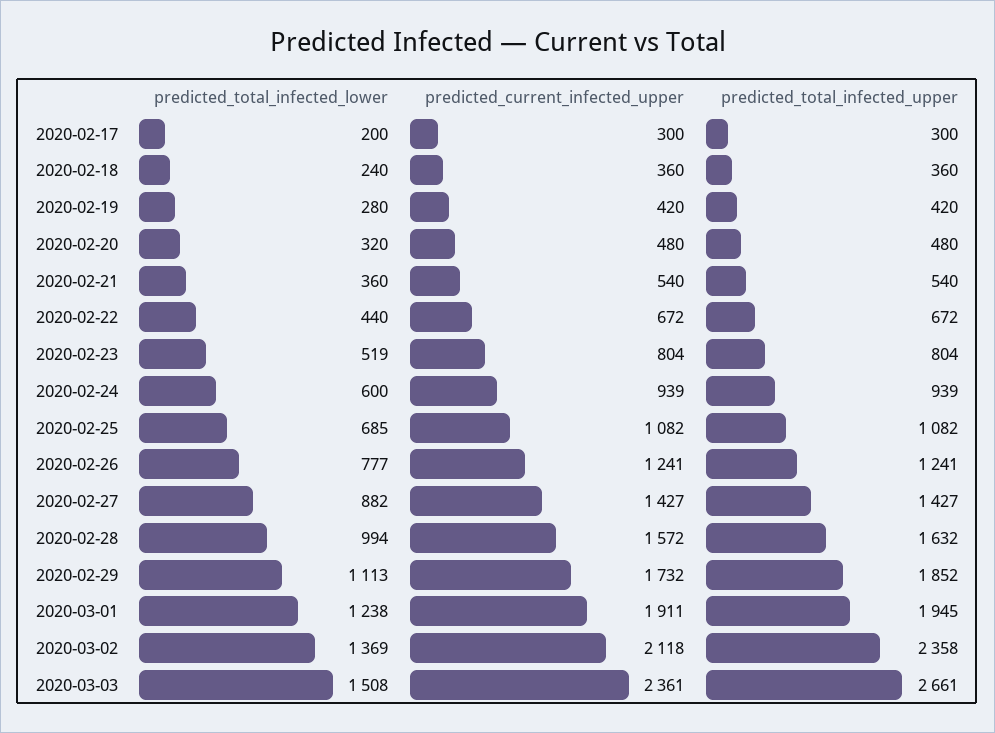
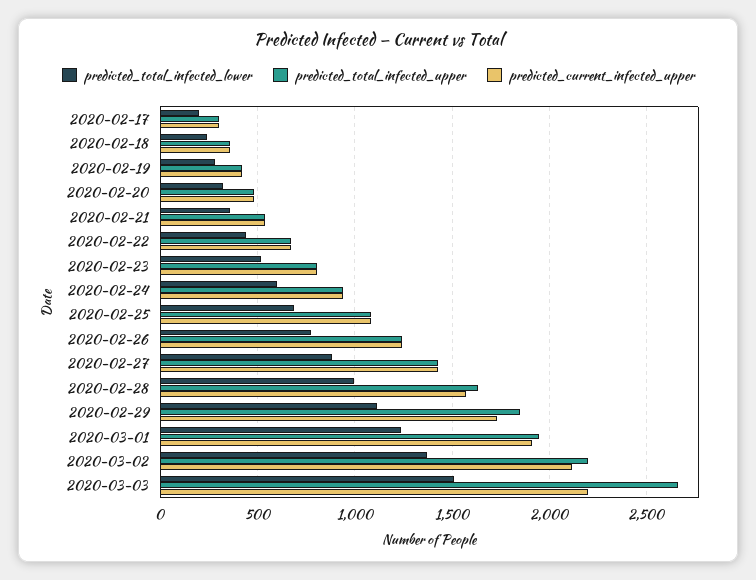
  {
    "predicted_total_infected_lower": {
      "2020-02-17": 200,
      "2020-02-18": 240,
      "2020-02-19": 280,
      "2020-02-20": 320,
      "2020-02-21": 360,
      "2020-02-22": 440,
      "2020-02-23": 519,
      "2020-02-24": 600,
      "2020-02-25": 685,
      "2020-02-26": 777,
      "2020-02-27": 882,
      "2020-02-28": 994,
      "2020-02-29": 1113,
      "2020-03-01": 1238,
      "2020-03-02": 1369,
      "2020-03-03": 1508
    },
    "predicted_current_infected_upper": {
      "2020-02-17": 300,
      "2020-02-18": 360,
      "2020-02-19": 420,
      "2020-02-20": 480,
      "2020-02-21": 540,
      "2020-02-22": 672,
      "2020-02-23": 804,
      "2020-02-24": 939,
      "2020-02-25": 1082,
      "2020-02-26": 1241,
      "2020-02-27": 1427,
      "2020-02-28": 1572,
      "2020-02-29": 1732,
      "2020-03-01": 1911,
      "2020-03-02": 2118,
-     "2020-03-03": 2361
+     "2020-03-03": 2200
    },
    "predicted_total_infected_upper": {
      "2020-02-17": 300,
      "2020-02-18": 360,
      "2020-02-19": 420,
      "2020-02-20": 480,
      "2020-02-21": 540,
      "2020-02-22": 672,
      "2020-02-23": 804,
      "2020-02-24": 939,
      "2020-02-25": 1082,
      "2020-02-26": 1241,
      "2020-02-27": 1427,
      "2020-02-28": 1632,
      "2020-02-29": 1852,
      "2020-03-01": 1945,
-     "2020-03-02": 2358,
+     "2020-03-02": 2200,
      "2020-03-03": 2661
    }
  }

